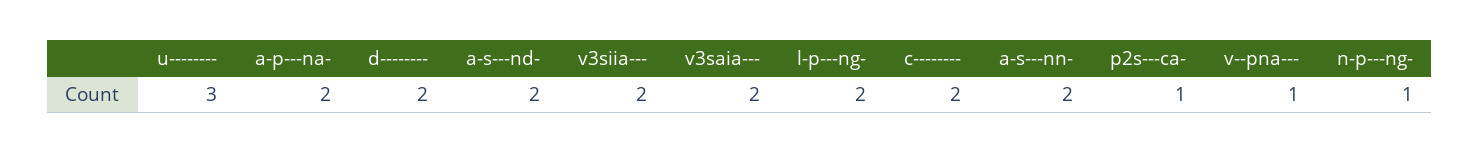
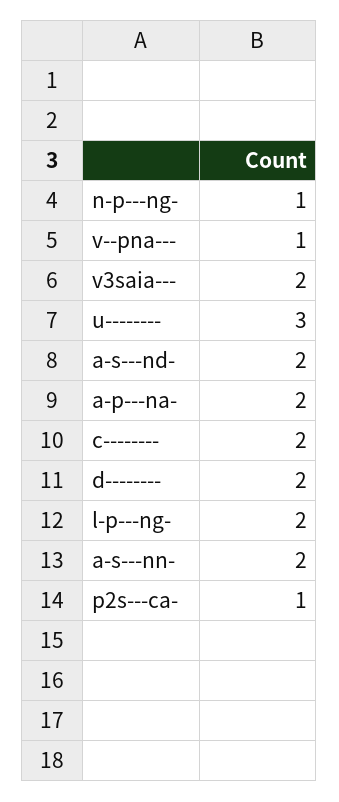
  {
    "u--------": 3,
    "a-p---na-": 2,
    "d--------": 2,
    "a-s---nd-": 2,
-   "v3siia---": 2,
    "v3saia---": 2,
    "l-p---ng-": 2,
    "c--------": 2,
    "a-s---nn-": 2,
    "p2s---ca-": 1,
    "v--pna---": 1,
    "n-p---ng-": 1
  }

